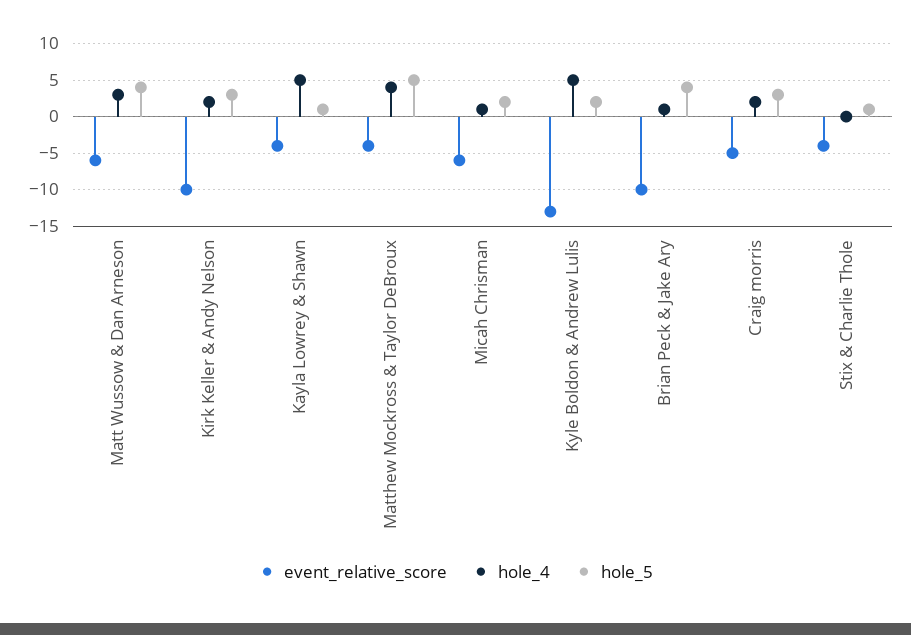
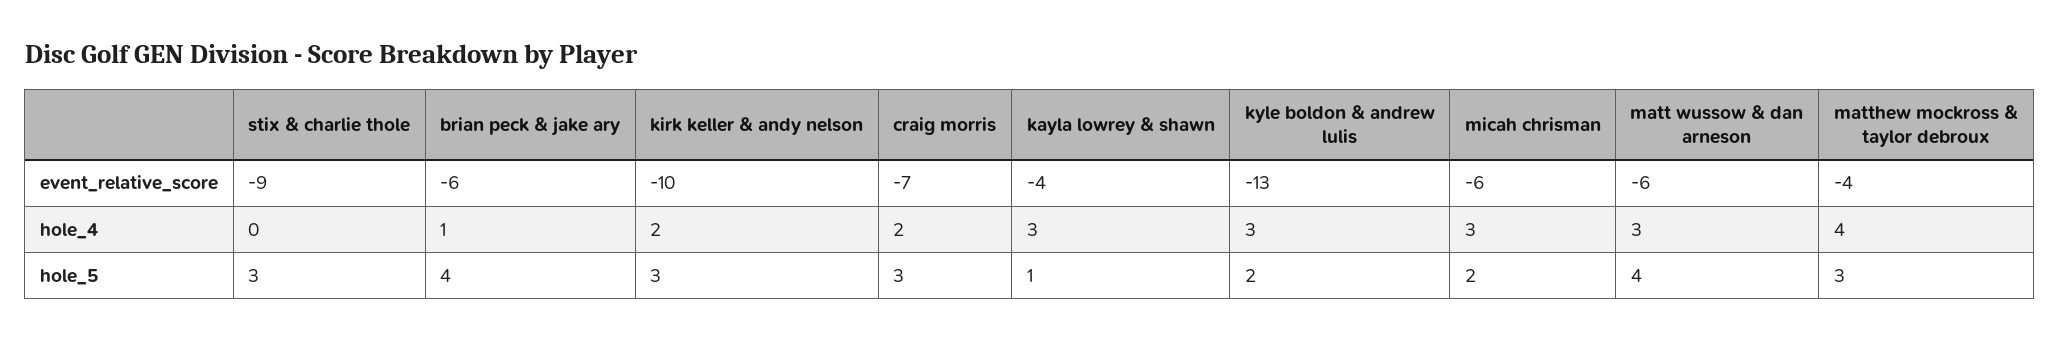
  {
    "event_relative_score": {
      "Matt Wussow & Dan Arneson": -6,
      "Kirk Keller & Andy Nelson": -10,
      "Kayla Lowrey & Shawn": -4,
      "Matthew Mockross & Taylor DeBroux": -4,
      "Micah Chrisman": -6,
      "Kyle Boldon & Andrew Lulis": -13,
-     "Brian Peck & Jake Ary": -10,
+     "Brian Peck & Jake Ary": -6,
-     "Craig morris": -5,
+     "Craig morris": -7,
-     "Stix & Charlie Thole": -4
+     "Stix & Charlie Thole": -9
    },
    "hole_4": {
      "Matt Wussow & Dan Arneson": 3,
      "Kirk Keller & Andy Nelson": 2,
-     "Kayla Lowrey & Shawn": 5,
+     "Kayla Lowrey & Shawn": 3,
      "Matthew Mockross & Taylor DeBroux": 4,
-     "Micah Chrisman": 1,
+     "Micah Chrisman": 3,
-     "Kyle Boldon & Andrew Lulis": 5,
+     "Kyle Boldon & Andrew Lulis": 3,
      "Brian Peck & Jake Ary": 1,
      "Craig morris": 2,
      "Stix & Charlie Thole": 0
    },
    "hole_5": {
      "Matt Wussow & Dan Arneson": 4,
      "Kirk Keller & Andy Nelson": 3,
      "Kayla Lowrey & Shawn": 1,
-     "Matthew Mockross & Taylor DeBroux": 5,
+     "Matthew Mockross & Taylor DeBroux": 3,
      "Micah Chrisman": 2,
      "Kyle Boldon & Andrew Lulis": 2,
      "Brian Peck & Jake Ary": 4,
      "Craig morris": 3,
-     "Stix & Charlie Thole": 1
+     "Stix & Charlie Thole": 3
    }
  }

